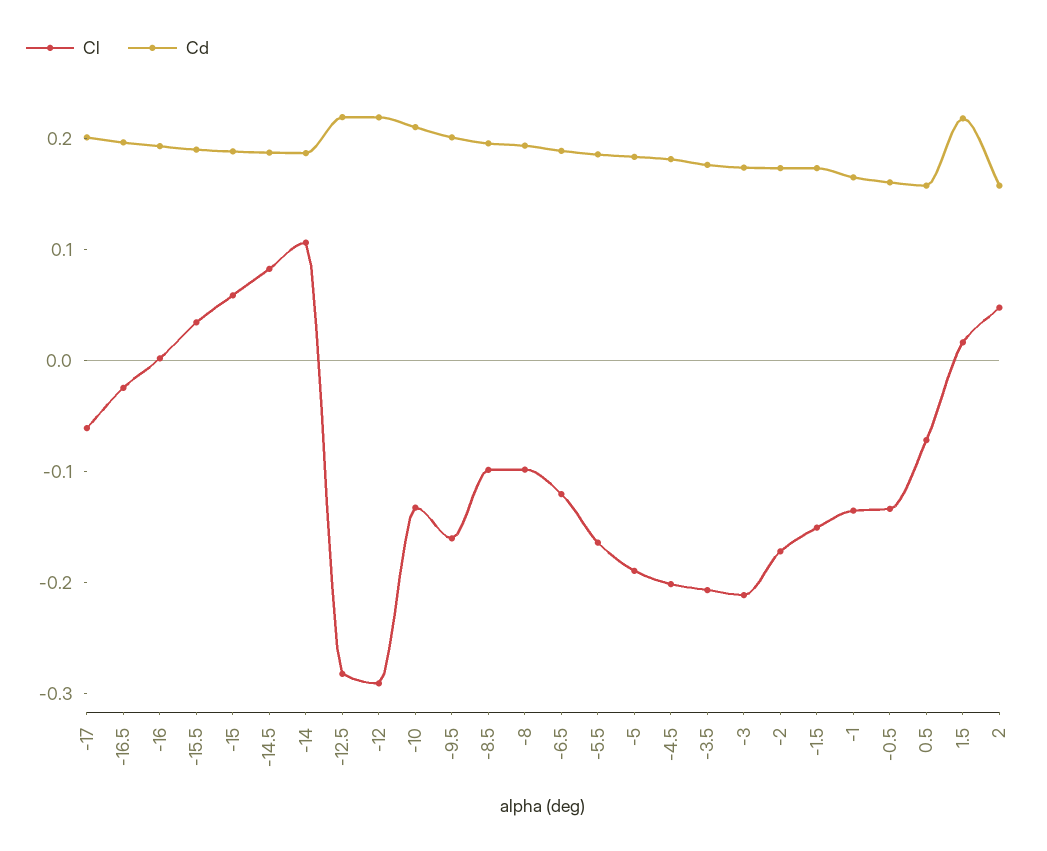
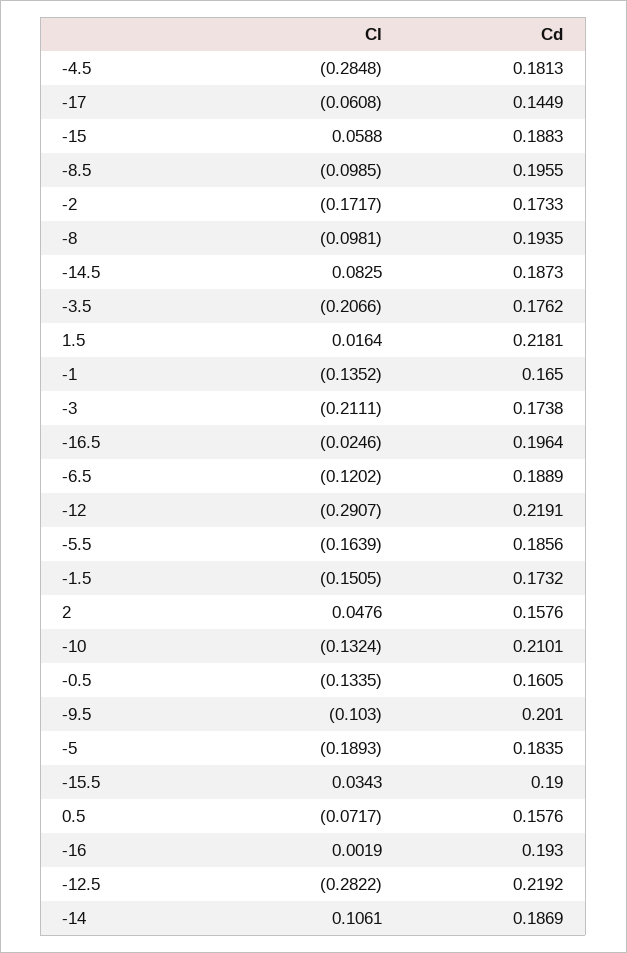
  {
    "Cl": {
      "-17": -0.0608,
      "-16.5": -0.0246,
      "-16": 0.0019,
      "-15.5": 0.0343,
      "-15": 0.0588,
      "-14.5": 0.0825,
      "-14": 0.1061,
      "-12.5": -0.2822,
      "-12": -0.2907,
      "-10": -0.1324,
-     "-9.5": -0.16,
+     "-9.5": -0.103,
      "-8.5": -0.0985,
      "-8": -0.0981,
      "-6.5": -0.1202,
      "-5.5": -0.1639,
      "-5": -0.1893,
-     "-4.5": -0.2,
+     "-4.5": -0.2848,
      "-3.5": -0.2066,
      "-3": -0.2111,
      "-2": -0.1717,
      "-1.5": -0.1505,
      "-1": -0.1352,
      "-0.5": -0.1335,
      "0.5": -0.0717,
      "1.5": 0.0164,
      "2": 0.0476
    },
    "Cd": {
-     "-17": 0.2,
+     "-17": 0.1449,
      "-16.5": 0.1964,
      "-16": 0.193,
      "-15.5": 0.19,
      "-15": 0.1883,
      "-14.5": 0.1873,
      "-14": 0.1869,
      "-12.5": 0.2192,
      "-12": 0.2191,
      "-10": 0.2101,
      "-9.5": 0.201,
      "-8.5": 0.1955,
      "-8": 0.1935,
      "-6.5": 0.1889,
      "-5.5": 0.1856,
      "-5": 0.1835,
      "-4.5": 0.1813,
      "-3.5": 0.1762,
      "-3": 0.1738,
      "-2": 0.1733,
      "-1.5": 0.1732,
      "-1": 0.165,
      "-0.5": 0.1605,
      "0.5": 0.1576,
      "1.5": 0.2181,
      "2": 0.1576
    }
  }

